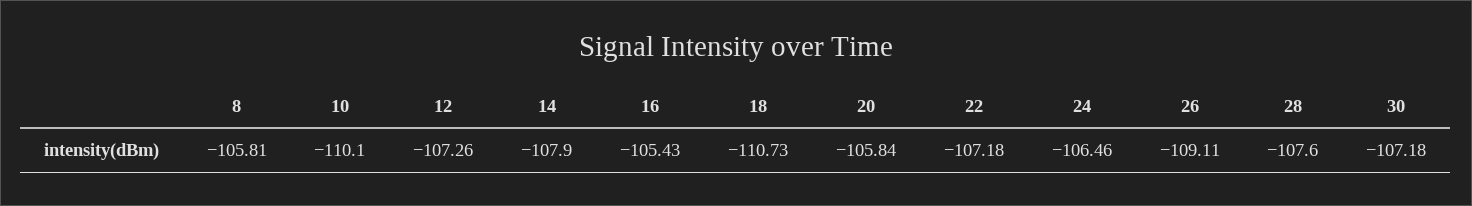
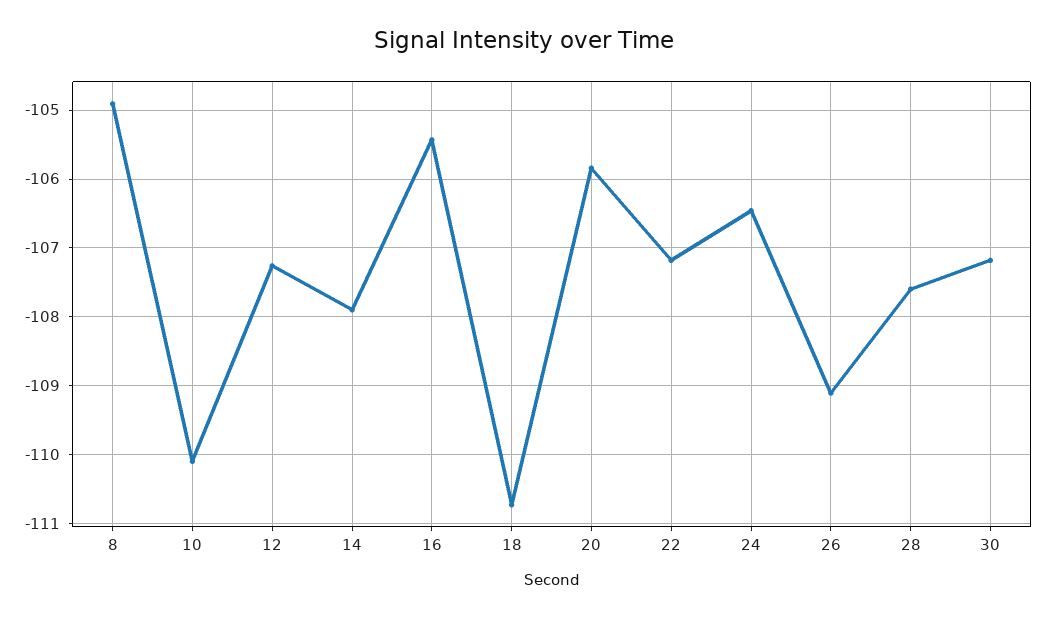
  {
-   "8": -105.81,
+   "8": -104.9,
    "10": -110.1,
    "12": -107.26,
    "14": -107.9,
    "16": -105.43,
    "18": -110.73,
    "20": -105.84,
    "22": -107.18,
    "24": -106.46,
    "26": -109.11,
    "28": -107.6,
    "30": -107.18
  }

